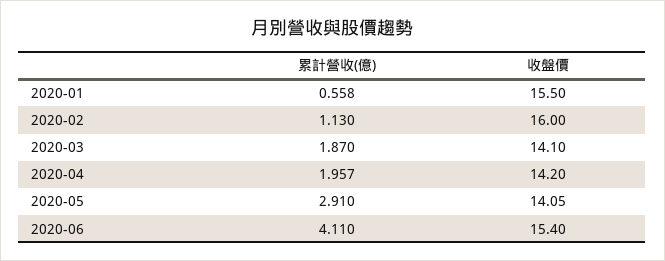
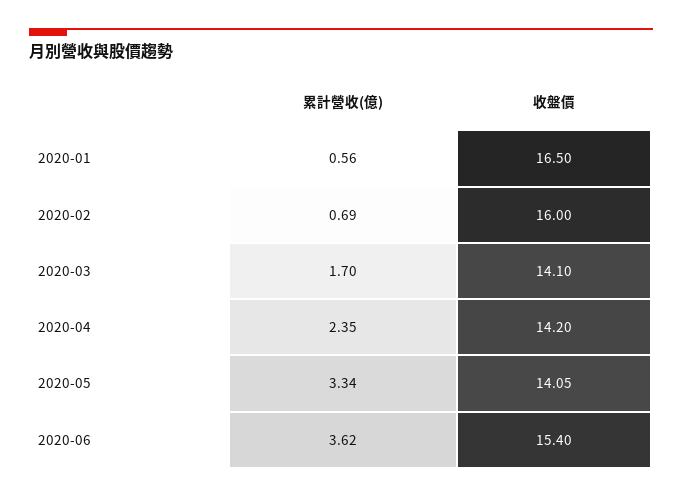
  {
    "累計營收(億)": {
      "2020-01": 0.558,
-     "2020-02": 1.13,
+     "2020-02": 0.69,
-     "2020-03": 1.87,
+     "2020-03": 1.7,
-     "2020-04": 1.957,
+     "2020-04": 2.35,
-     "2020-05": 2.91,
+     "2020-05": 3.34,
-     "2020-06": 4.11
+     "2020-06": 3.62
    },
    "收盤價": {
-     "2020-01": 15.5,
+     "2020-01": 16.5,
      "2020-02": 16,
      "2020-03": 14.1,
      "2020-04": 14.2,
      "2020-05": 14.05,
      "2020-06": 15.4
    }
  }

